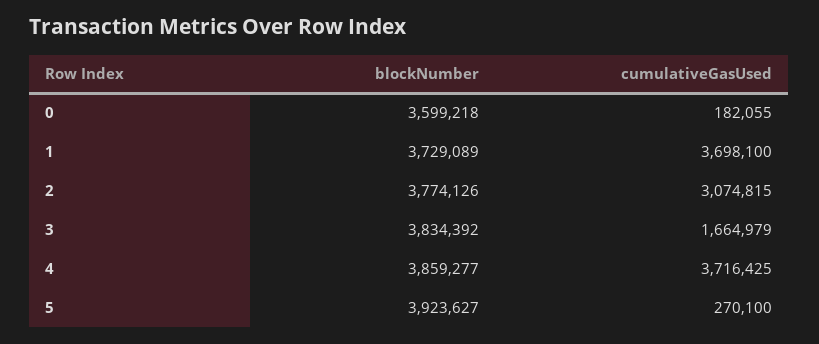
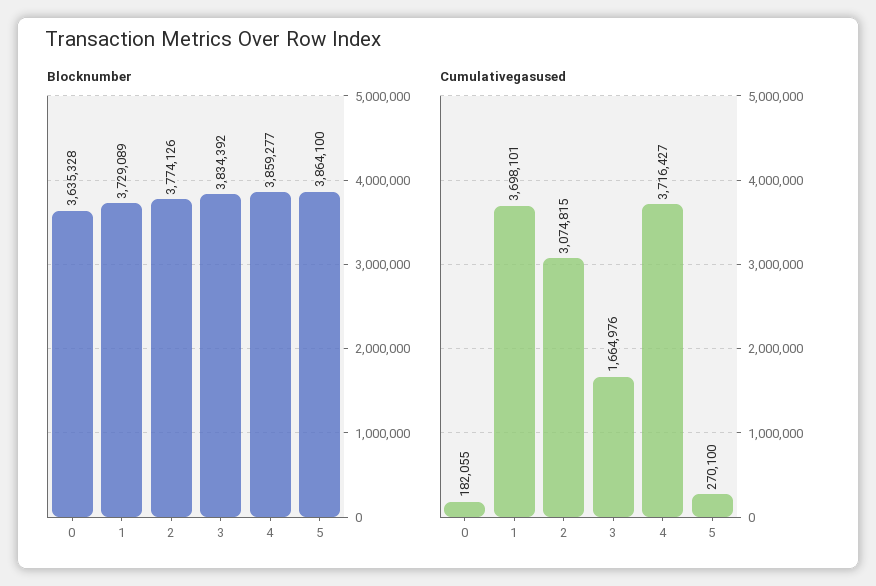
  {
    "blockNumber": {
-     "0": 3599218,
+     "0": 3635328,
      "1": 3729089,
      "2": 3774126,
      "3": 3834392,
      "4": 3859277,
-     "5": 3923627
+     "5": 3864100
    },
    "cumulativeGasUsed": {
      "0": 182055,
-     "1": 3698100,
+     "1": 3698101,
      "2": 3074815,
-     "3": 1664979,
+     "3": 1664976,
-     "4": 3716425,
+     "4": 3716427,
      "5": 270100
    }
  }

